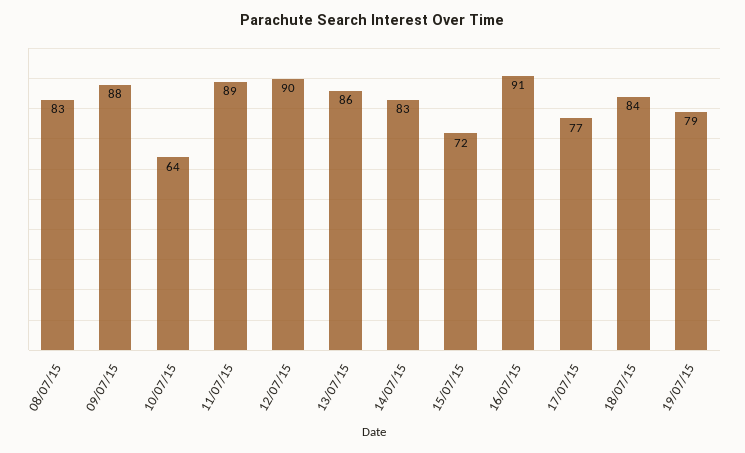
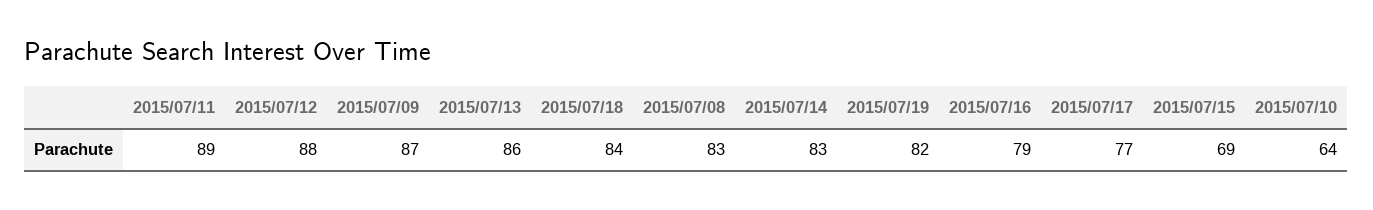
  {
    "08/07/15": 83,
-   "09/07/15": 88,
+   "09/07/15": 87,
    "10/07/15": 64,
    "11/07/15": 89,
-   "12/07/15": 90,
+   "12/07/15": 88,
    "13/07/15": 86,
    "14/07/15": 83,
-   "15/07/15": 72,
+   "15/07/15": 69,
-   "16/07/15": 91,
+   "16/07/15": 79,
    "17/07/15": 77,
    "18/07/15": 84,
-   "19/07/15": 79
+   "19/07/15": 82
  }

